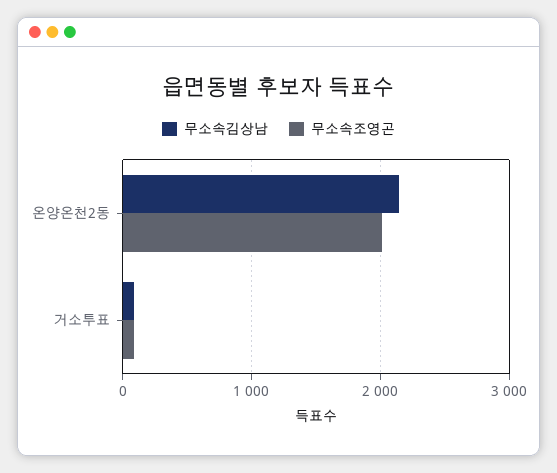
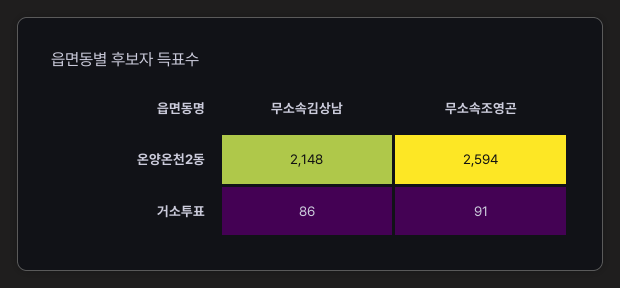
  {
    "무소속김상남": {
      "온양온천2동": 2148,
      "거소투표": 86
    },
    "무소속조영곤": {
-     "온양온천2동": 2000,
+     "온양온천2동": 2594,
      "거소투표": 91
    }
  }

